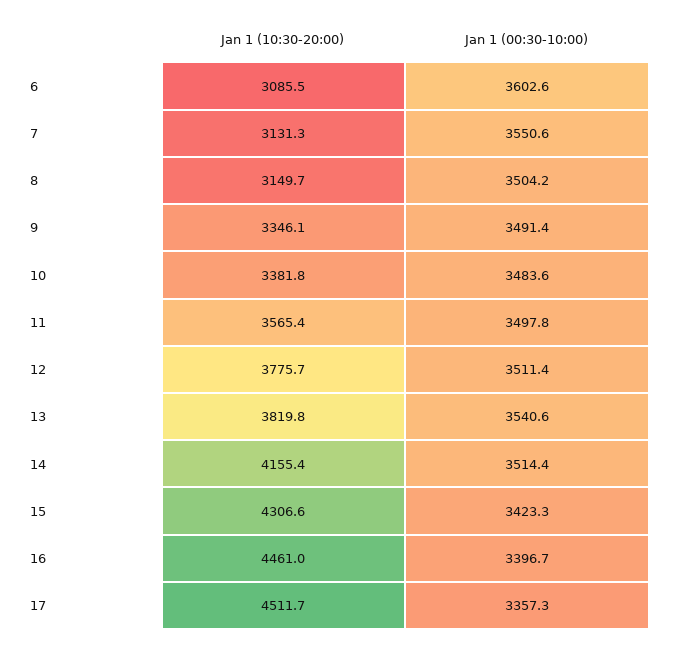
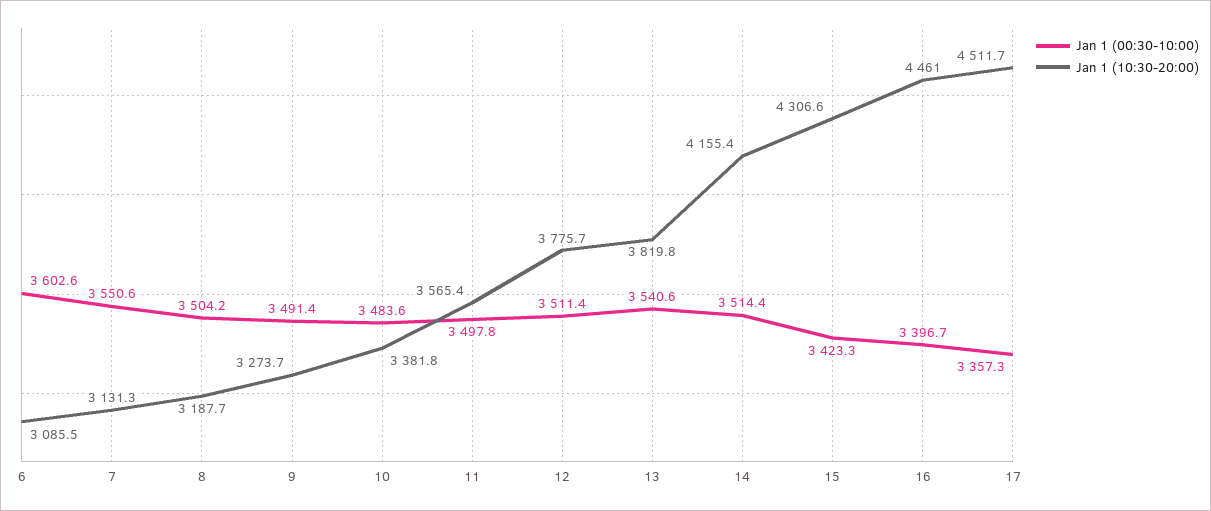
  {
    "Jan 1 (10:30-20:00)": {
      "6": 3085.5,
      "7": 3131.3,
-     "8": 3149.7,
+     "8": 3187.7,
-     "9": 3346.1,
+     "9": 3273.7,
      "10": 3381.8,
      "11": 3565.4,
      "12": 3775.7,
      "13": 3819.8,
      "14": 4155.4,
      "15": 4306.6,
      "16": 4461,
      "17": 4511.7
    },
    "Jan 1 (00:30-10:00)": {
      "6": 3602.6,
      "7": 3550.6,
      "8": 3504.2,
      "9": 3491.4,
      "10": 3483.6,
      "11": 3497.8,
      "12": 3511.4,
      "13": 3540.6,
      "14": 3514.4,
      "15": 3423.3,
      "16": 3396.7,
      "17": 3357.3
    }
  }

